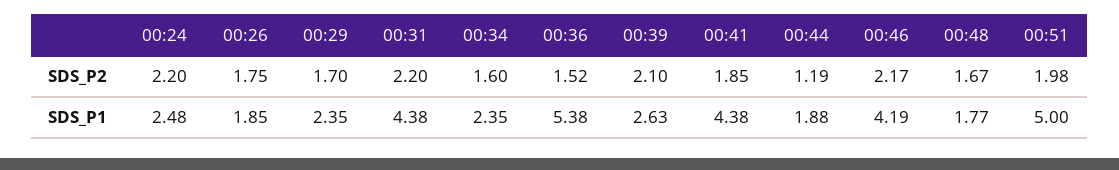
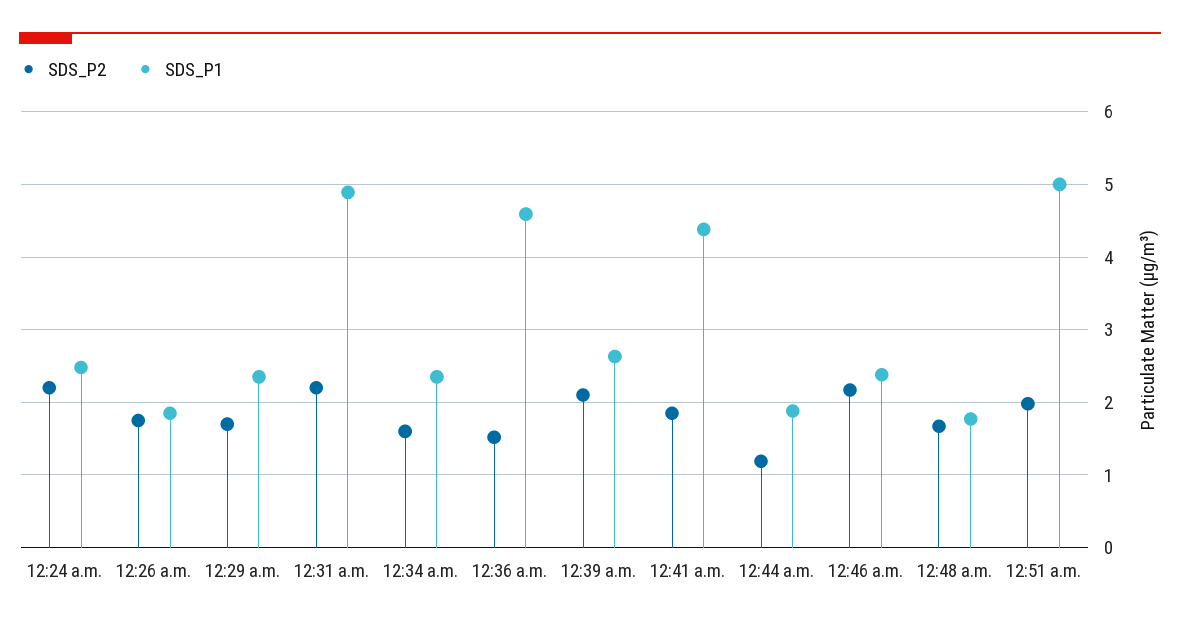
  {
    "SDS_P2": {
      "00:24": 2.2,
      "00:26": 1.75,
      "00:29": 1.7,
      "00:31": 2.2,
      "00:34": 1.6,
      "00:36": 1.52,
      "00:39": 2.1,
      "00:41": 1.85,
      "00:44": 1.19,
      "00:46": 2.17,
      "00:48": 1.67,
      "00:51": 1.98
    },
    "SDS_P1": {
      "00:24": 2.48,
      "00:26": 1.85,
      "00:29": 2.35,
-     "00:31": 4.38,
+     "00:31": 4.9,
      "00:34": 2.35,
-     "00:36": 5.38,
+     "00:36": 4.6,
      "00:39": 2.63,
      "00:41": 4.38,
      "00:44": 1.88,
-     "00:46": 4.19,
+     "00:46": 2.4,
      "00:48": 1.77,
      "00:51": 5
    }
  }

